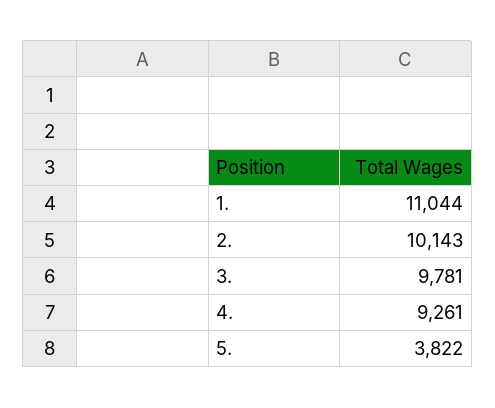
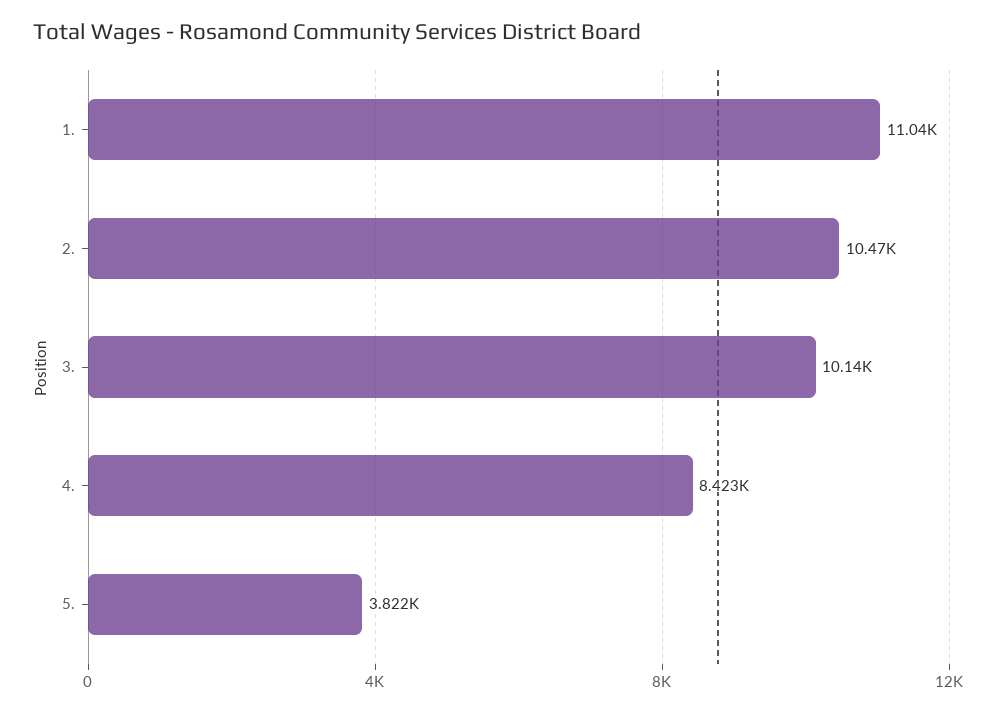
  {
    "1.": 11044,
-   "2.": 10143,
+   "2.": 10470,
-   "3.": 9781,
+   "3.": 10140,
-   "4.": 9261,
+   "4.": 8423,
    "5.": 3822
  }

